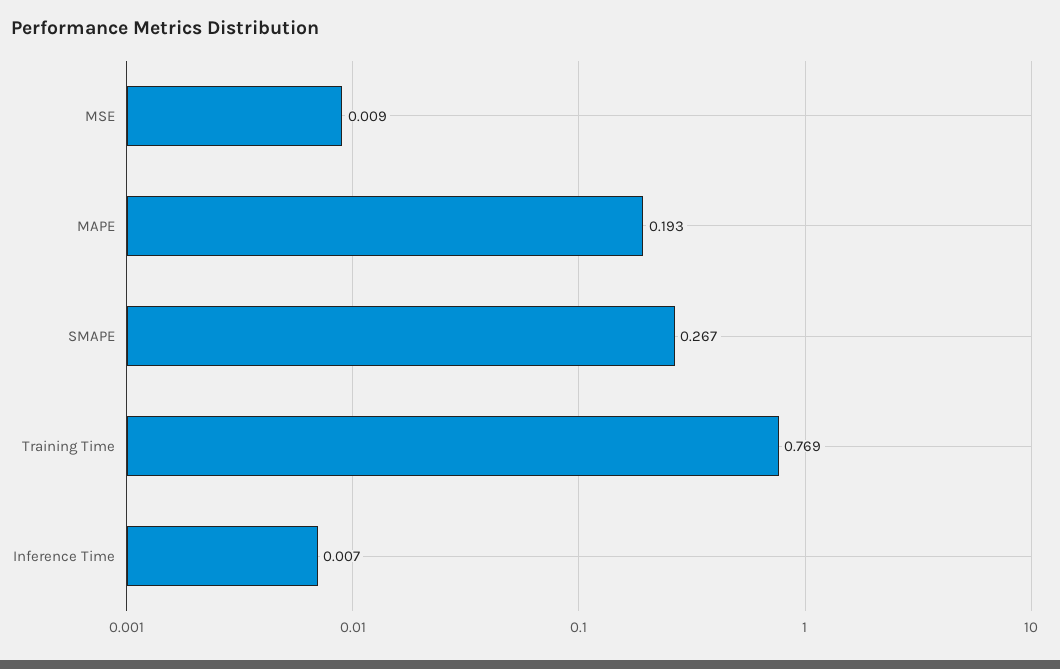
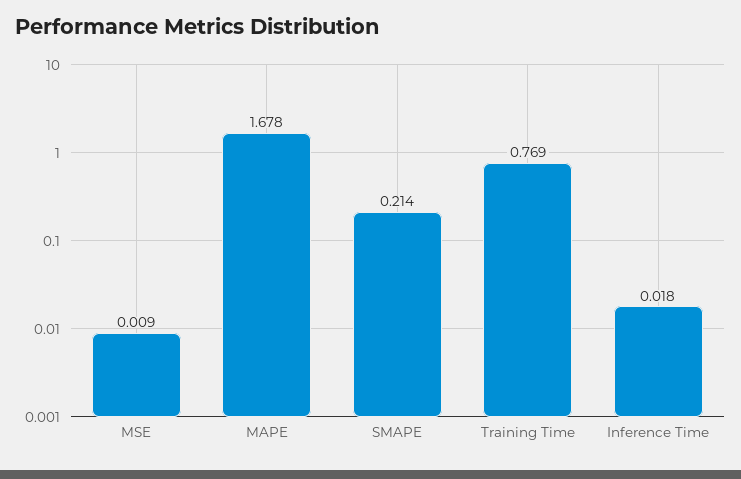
  {
    "MSE": 0.009,
-   "MAPE": 0.193,
+   "MAPE": 1.678,
-   "SMAPE": 0.267,
+   "SMAPE": 0.214,
    "Training Time": 0.769,
-   "Inference Time": 0.007
+   "Inference Time": 0.018
  }

